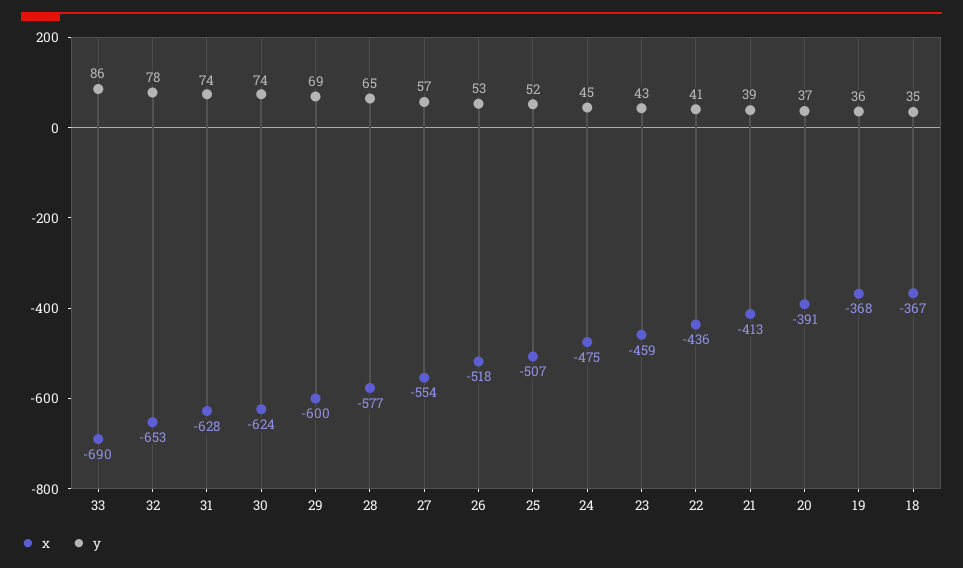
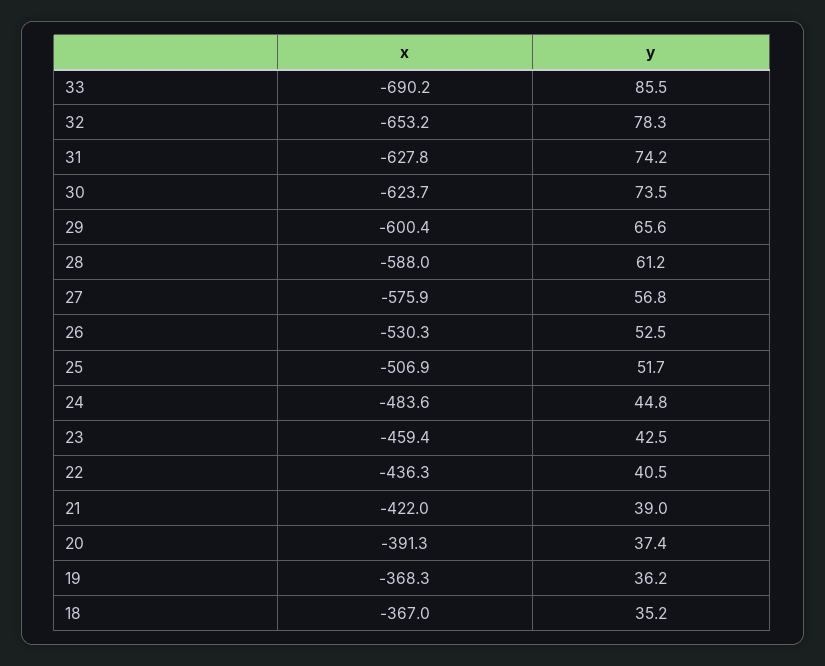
  {
    "x": {
      "33": -690.2,
      "32": -653.2,
      "31": -627.8,
      "30": -623.7,
      "29": -600.4,
-     "28": -577,
+     "28": -588,
-     "27": -554,
+     "27": -575.9,
-     "26": -518,
+     "26": -530.3,
      "25": -506.9,
-     "24": -475,
+     "24": -483.6,
      "23": -459.4,
      "22": -436.3,
-     "21": -413,
+     "21": -422,
      "20": -391.3,
      "19": -368.3,
      "18": -367
    },
    "y": {
      "33": 85.5,
      "32": 78.3,
      "31": 74.2,
      "30": 73.5,
-     "29": 69,
+     "29": 65.6,
-     "28": 65,
+     "28": 61.2,
      "27": 56.8,
      "26": 52.5,
      "25": 51.7,
      "24": 44.8,
      "23": 42.5,
      "22": 40.5,
      "21": 39,
      "20": 37.4,
      "19": 36.2,
      "18": 35.2
    }
  }

